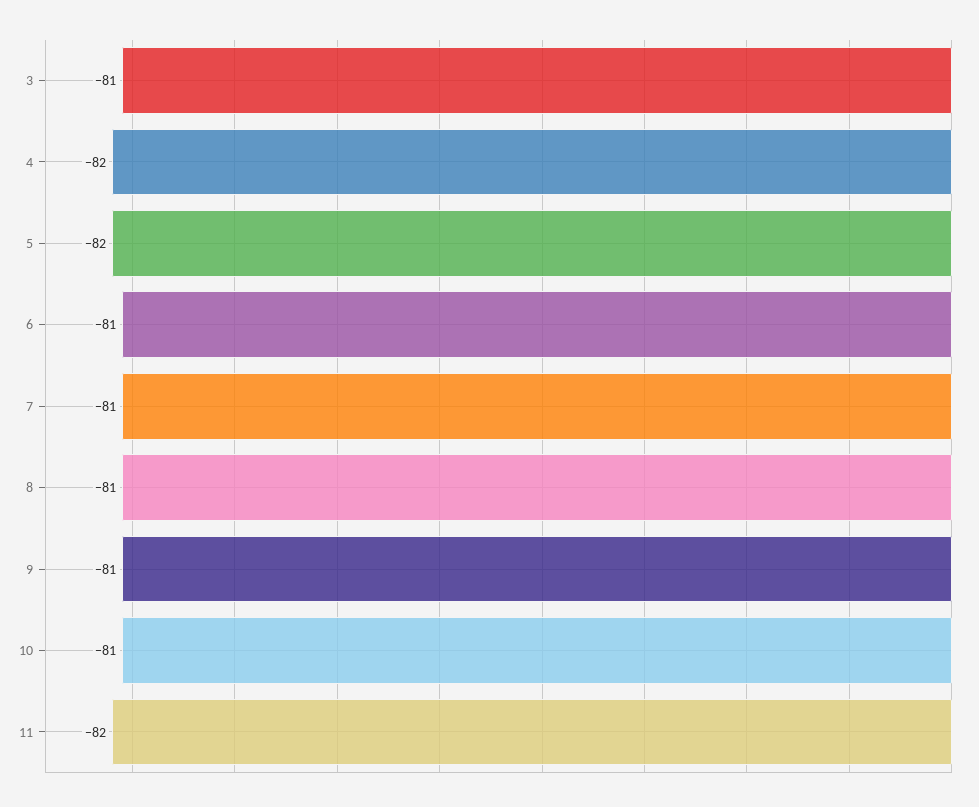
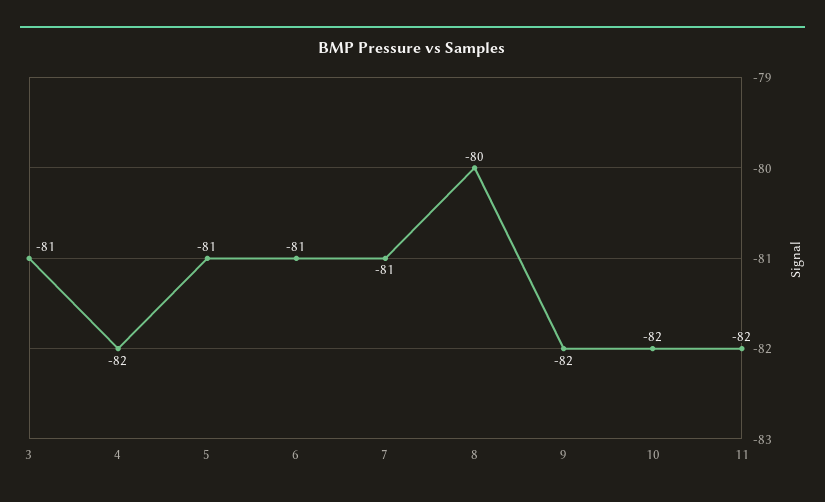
  {
    "3": -81,
    "4": -82,
-   "5": -82,
+   "5": -81,
    "6": -81,
    "7": -81,
-   "8": -81,
+   "8": -80,
-   "9": -81,
+   "9": -82,
-   "10": -81,
+   "10": -82,
    "11": -82
  }

